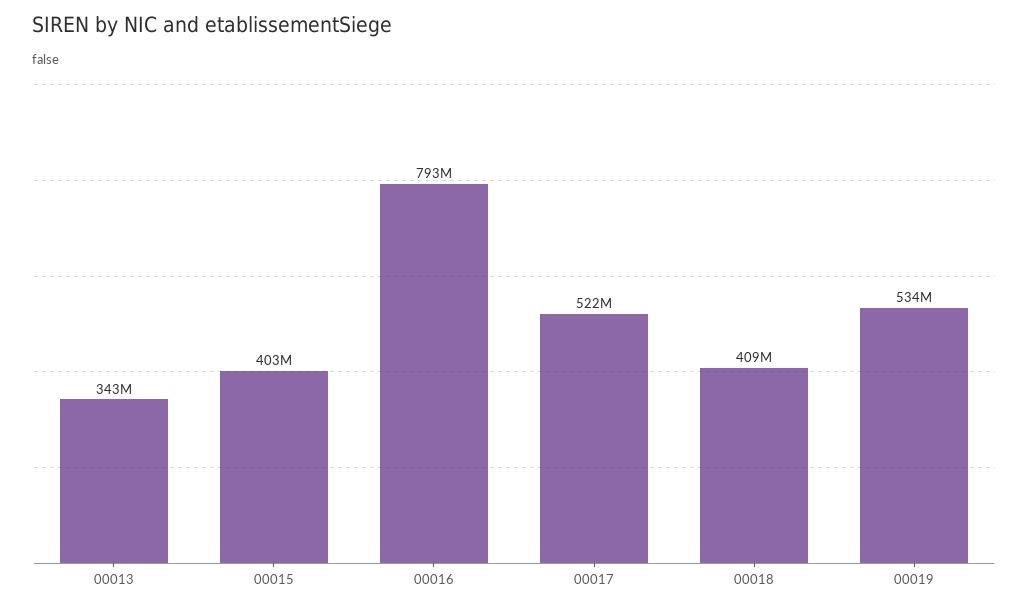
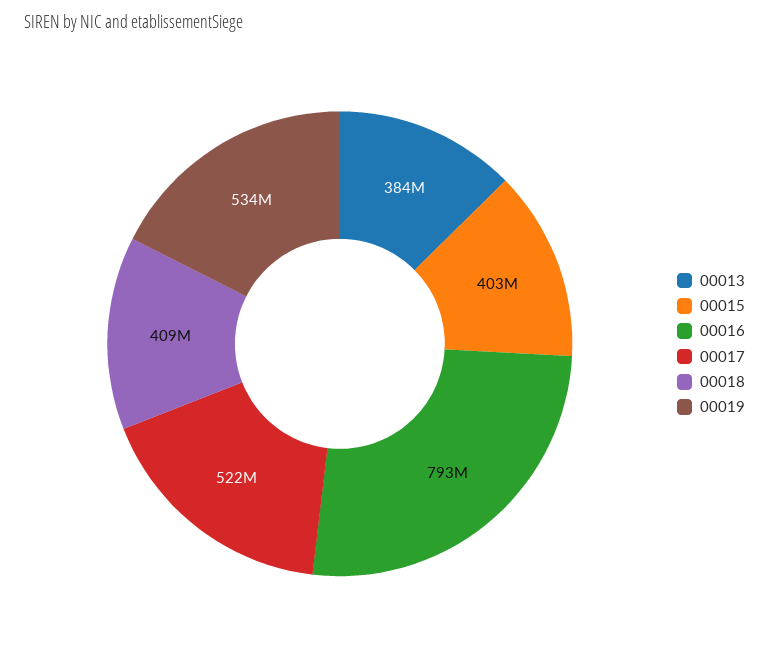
  {
-   "00013": 343000000,
+   "00013": 384000000,
    "00015": 403000000,
    "00016": 793000000,
    "00017": 522000000,
    "00018": 409000000,
    "00019": 534000000
  }

